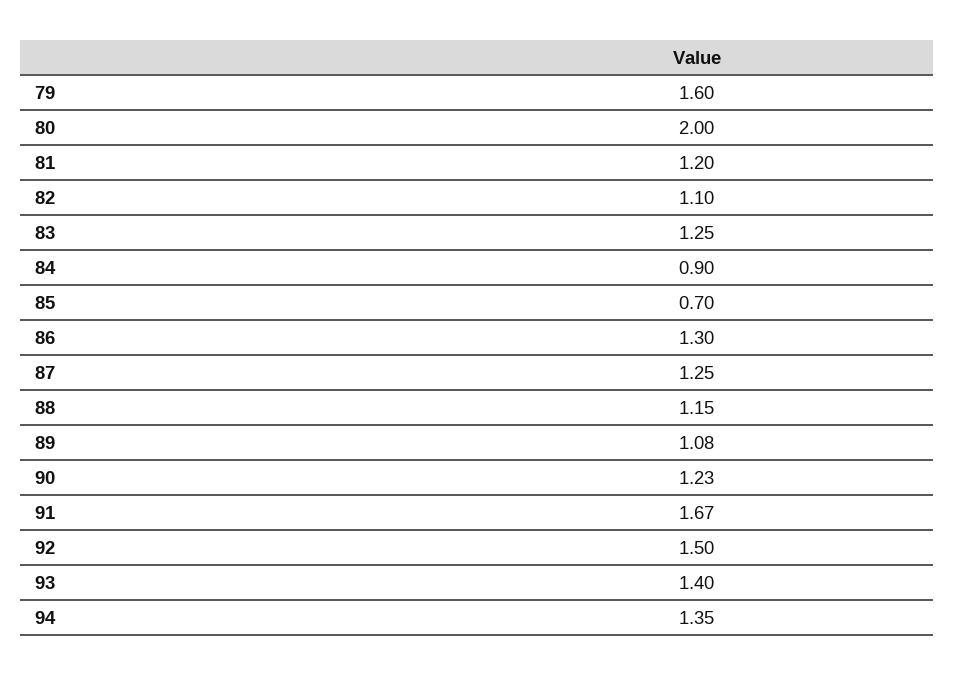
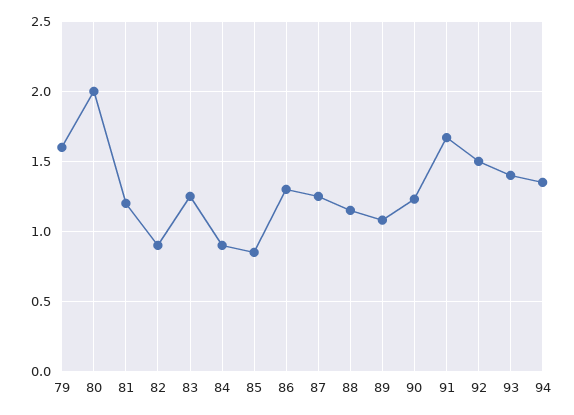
  {
    "79": 1.6,
    "80": 2,
    "81": 1.2,
-   "82": 1.1,
+   "82": 0.9,
    "83": 1.25,
    "84": 0.9,
-   "85": 0.7,
+   "85": 0.85,
    "86": 1.3,
    "87": 1.25,
    "88": 1.15,
    "89": 1.08,
    "90": 1.23,
    "91": 1.67,
    "92": 1.5,
    "93": 1.4,
    "94": 1.35
  }

